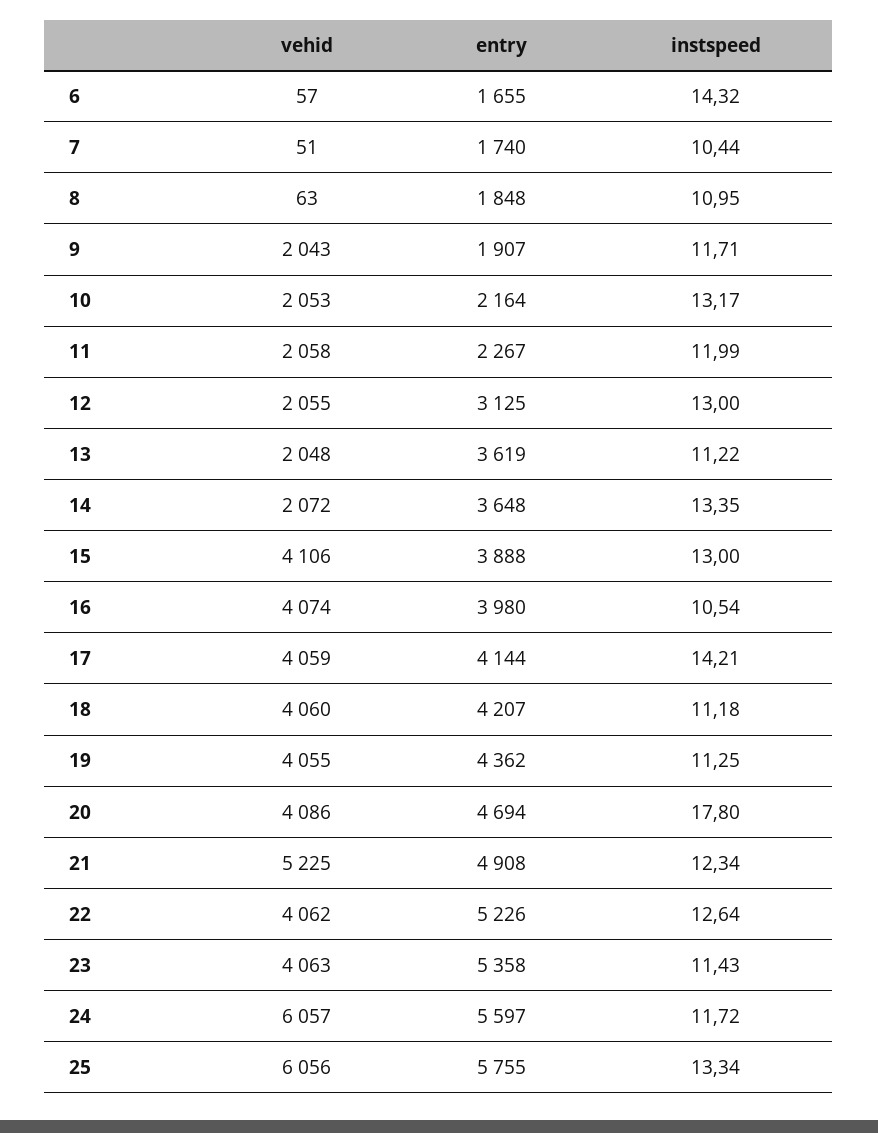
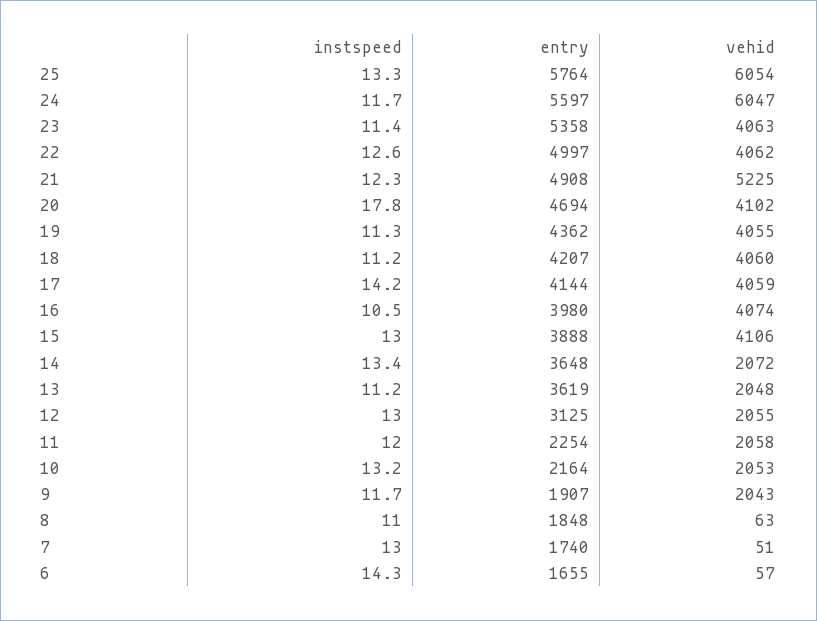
  {
    "vehid": {
      "6": 57,
      "7": 51,
      "8": 63,
      "9": 2043,
      "10": 2053,
      "11": 2058,
      "12": 2055,
      "13": 2048,
      "14": 2072,
      "15": 4106,
      "16": 4074,
      "17": 4059,
      "18": 4060,
      "19": 4055,
-     "20": 4086,
+     "20": 4102,
      "21": 5225,
      "22": 4062,
      "23": 4063,
-     "24": 6057,
+     "24": 6047,
-     "25": 6056
+     "25": 6054
    },
    "entry": {
      "6": 1655,
      "7": 1740,
      "8": 1848,
      "9": 1907,
      "10": 2164,
-     "11": 2267,
+     "11": 2254,
      "12": 3125,
      "13": 3619,
      "14": 3648,
      "15": 3888,
      "16": 3980,
      "17": 4144,
      "18": 4207,
      "19": 4362,
      "20": 4694,
      "21": 4908,
-     "22": 5226,
+     "22": 4997,
      "23": 5358,
      "24": 5597,
-     "25": 5755
+     "25": 5764
    },
    "instspeed": {
      "6": 14.32,
-     "7": 10.44,
+     "7": 13,
      "8": 10.95,
      "9": 11.71,
      "10": 13.17,
      "11": 11.99,
      "12": 13,
      "13": 11.22,
      "14": 13.35,
      "15": 13,
      "16": 10.54,
      "17": 14.21,
      "18": 11.18,
      "19": 11.25,
      "20": 17.8,
      "21": 12.34,
      "22": 12.64,
      "23": 11.43,
      "24": 11.72,
      "25": 13.34
    }
  }

